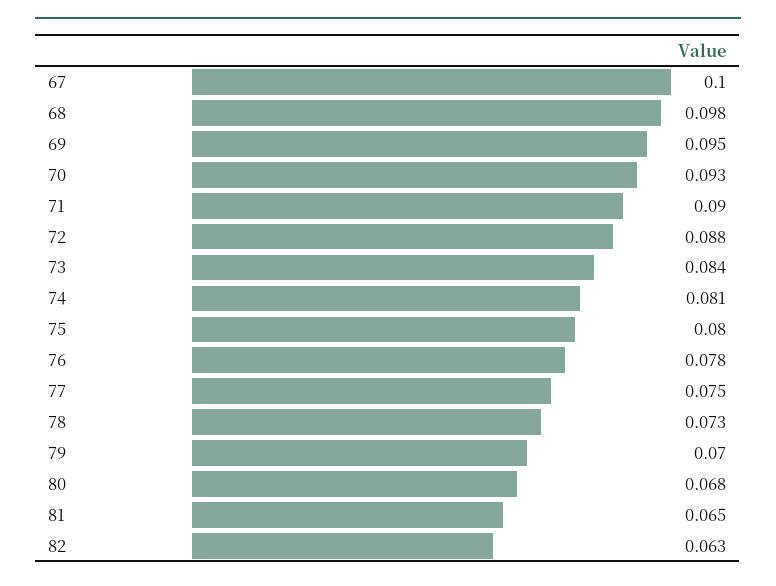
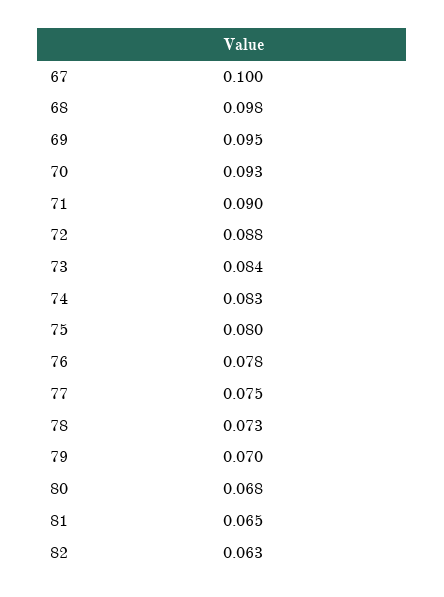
  {
    "67": 0.1,
    "68": 0.098,
    "69": 0.095,
    "70": 0.093,
    "71": 0.09,
    "72": 0.088,
    "73": 0.084,
-   "74": 0.081,
+   "74": 0.083,
    "75": 0.08,
    "76": 0.078,
    "77": 0.075,
    "78": 0.073,
    "79": 0.07,
    "80": 0.068,
    "81": 0.065,
    "82": 0.063
  }

